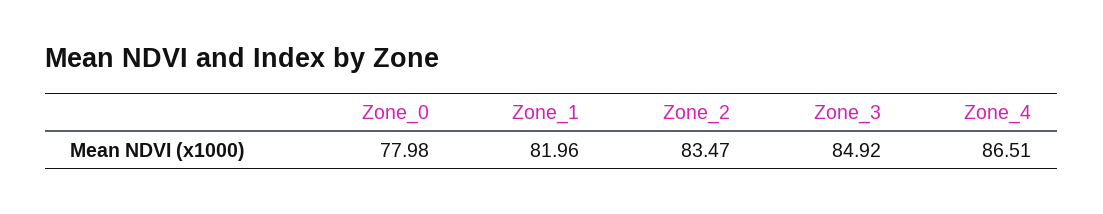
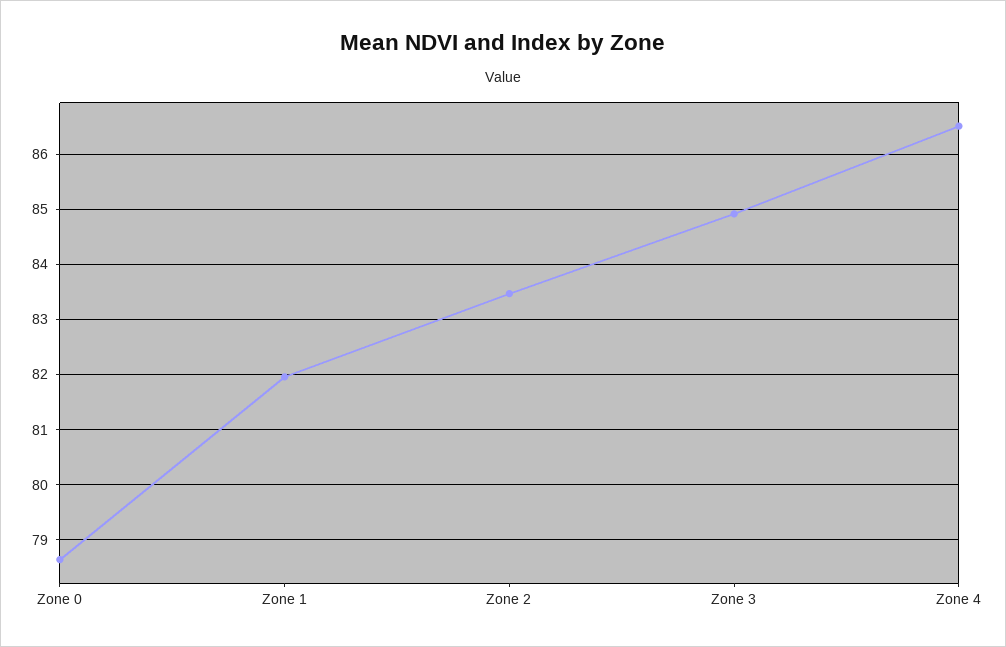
  {
-   "Zone_0": 77.98,
+   "Zone_0": 78.6,
    "Zone_1": 81.96,
    "Zone_2": 83.47,
    "Zone_3": 84.92,
    "Zone_4": 86.51
  }

